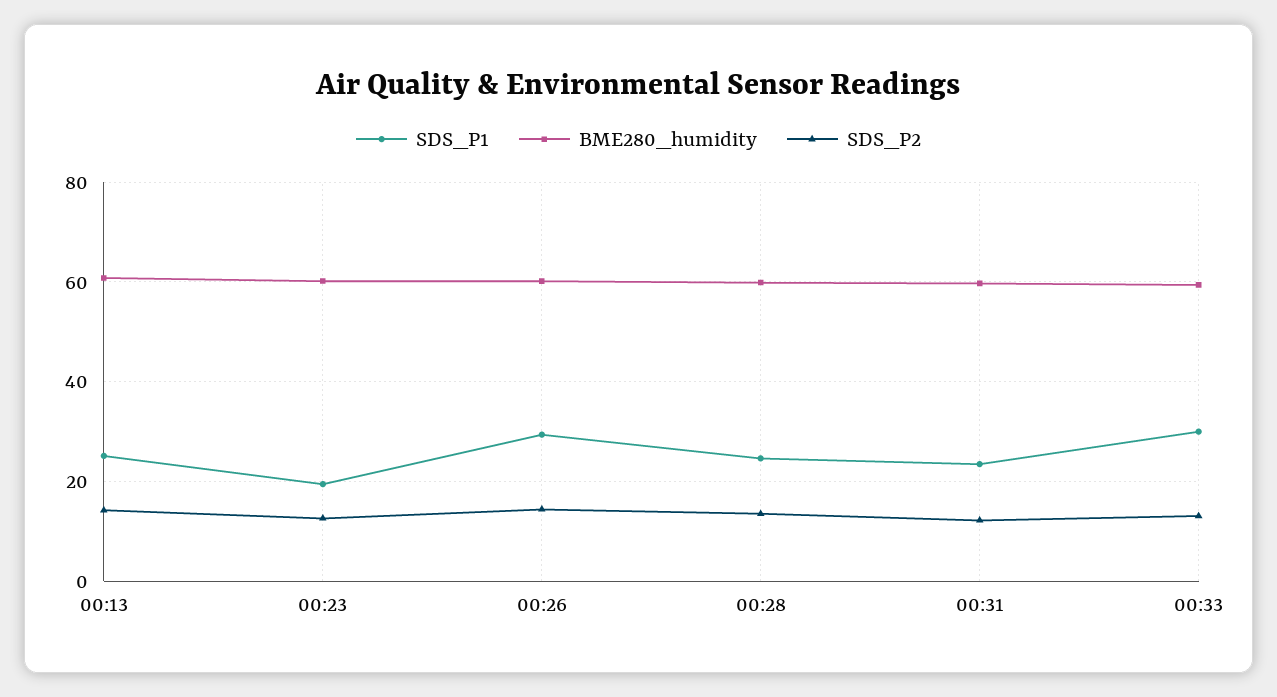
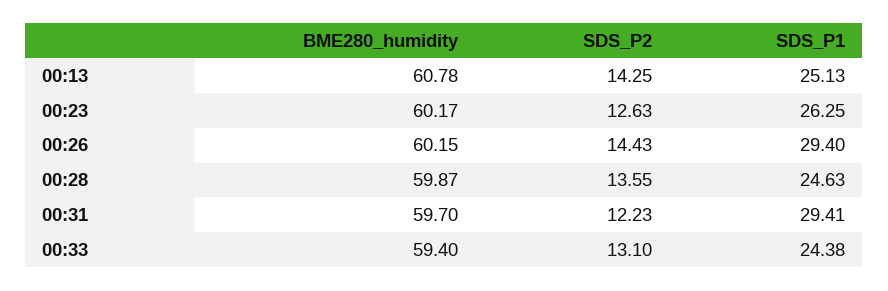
  {
    "SDS_P1": {
      "00:13": 25.13,
-     "00:23": 20,
+     "00:23": 26.25,
      "00:26": 29.4,
      "00:28": 24.63,
-     "00:31": 24,
+     "00:31": 29.41,
-     "00:33": 30
+     "00:33": 24.38
    },
    "BME280_humidity": {
      "00:13": 60.78,
      "00:23": 60.17,
      "00:26": 60.15,
      "00:28": 59.87,
      "00:31": 59.7,
      "00:33": 59.4
    },
    "SDS_P2": {
      "00:13": 14.25,
      "00:23": 12.63,
      "00:26": 14.43,
      "00:28": 13.55,
      "00:31": 12.23,
      "00:33": 13.1
    }
  }

